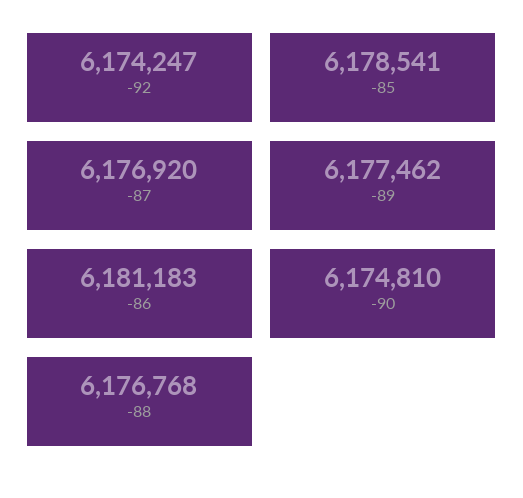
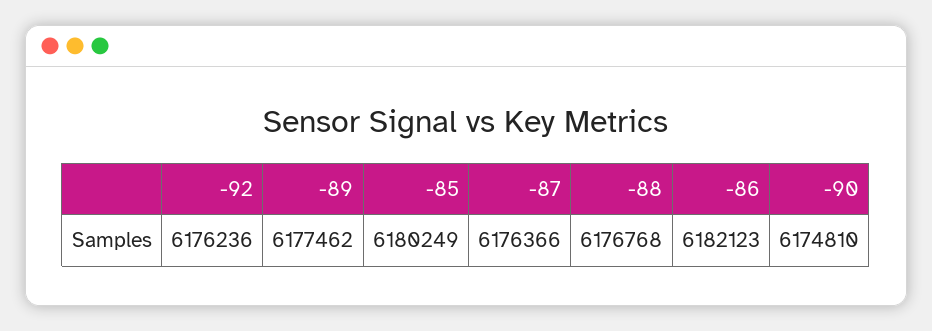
  {
-   "-92": 6174247,
+   "-92": 6176236,
-   "-85": 6178541,
+   "-85": 6180249,
-   "-87": 6176920,
+   "-87": 6176366,
    "-89": 6177462,
-   "-86": 6181183,
+   "-86": 6182123,
    "-90": 6174810,
    "-88": 6176768
  }

